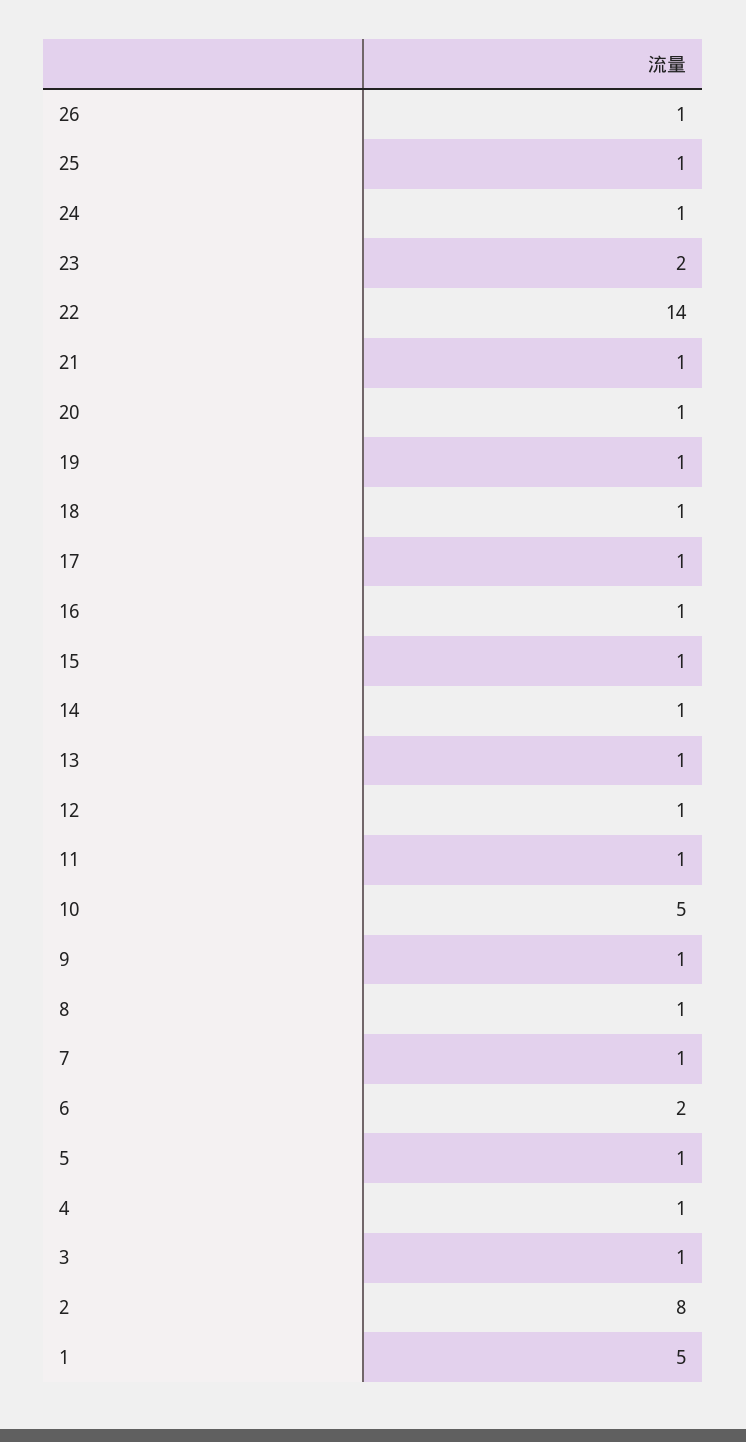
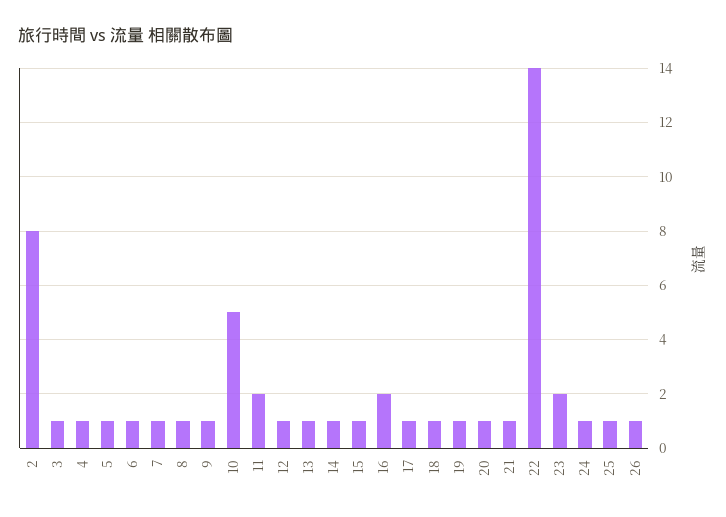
  {
    "26": 1,
    "25": 1,
    "24": 1,
    "23": 2,
    "22": 14,
    "21": 1,
    "20": 1,
    "19": 1,
    "18": 1,
    "17": 1,
-   "16": 1,
+   "16": 2,
    "15": 1,
    "14": 1,
    "13": 1,
    "12": 1,
-   "11": 1,
+   "11": 2,
    "10": 5,
    "9": 1,
    "8": 1,
    "7": 1,
-   "6": 2,
+   "6": 1,
    "5": 1,
    "4": 1,
    "3": 1,
-   "2": 8,
+   "2": 8
-   "1": 5
  }

